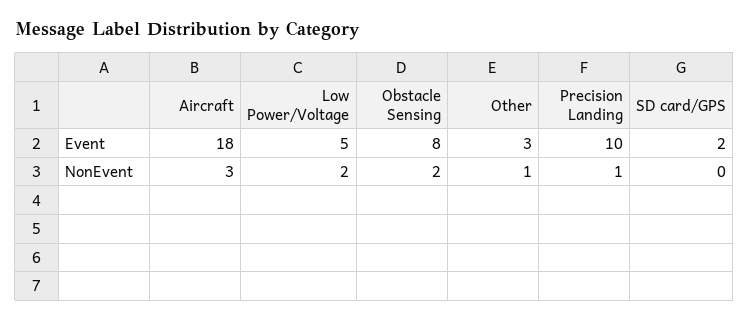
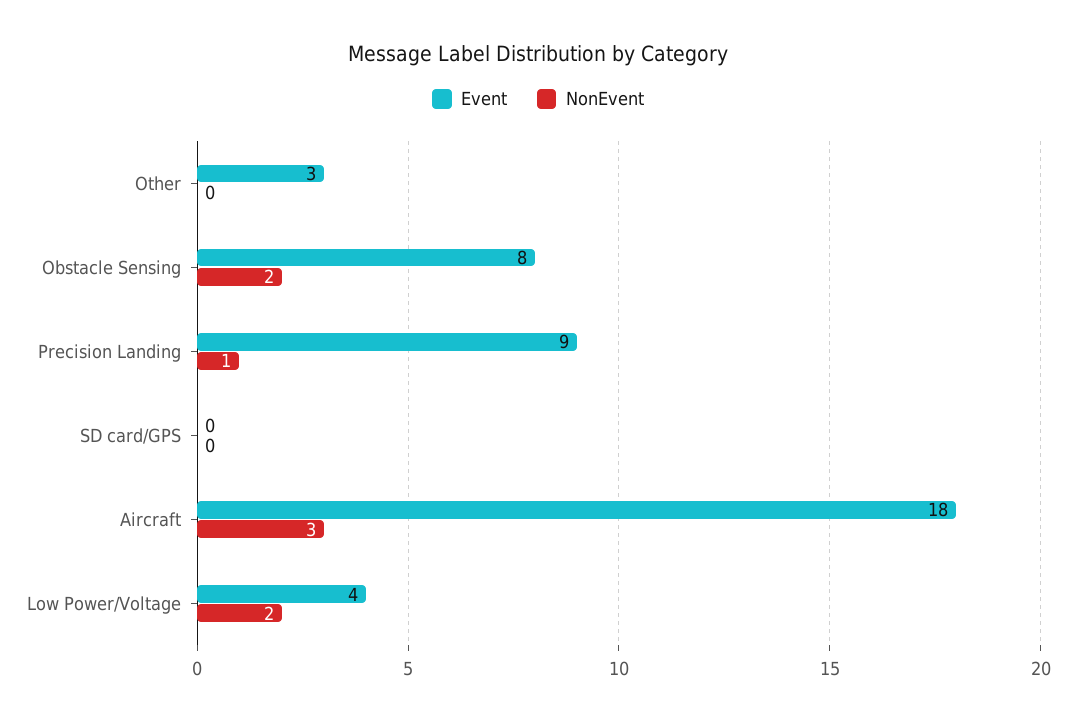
  {
    "Event": {
      "Aircraft": 18,
-     "Low Power/Voltage": 5,
+     "Low Power/Voltage": 4,
      "Obstacle Sensing": 8,
      "Other": 3,
-     "Precision Landing": 10,
+     "Precision Landing": 9,
-     "SD card/GPS": 2
+     "SD card/GPS": 0
    },
    "NonEvent": {
      "Aircraft": 3,
      "Low Power/Voltage": 2,
      "Obstacle Sensing": 2,
-     "Other": 1,
+     "Other": 0,
      "Precision Landing": 1,
      "SD card/GPS": 0
    }
  }

